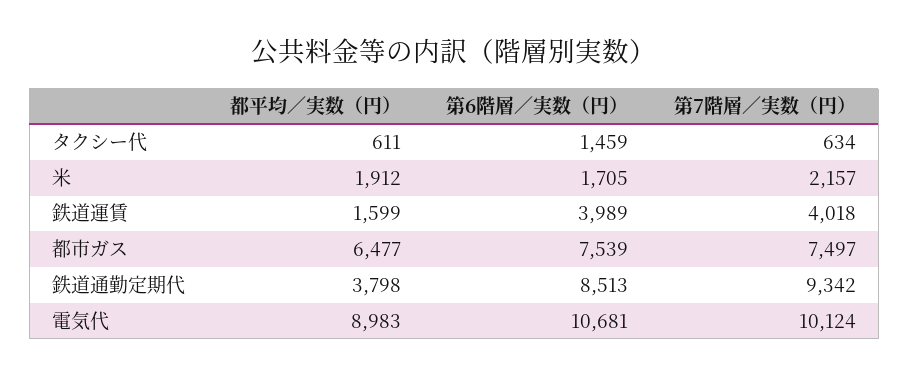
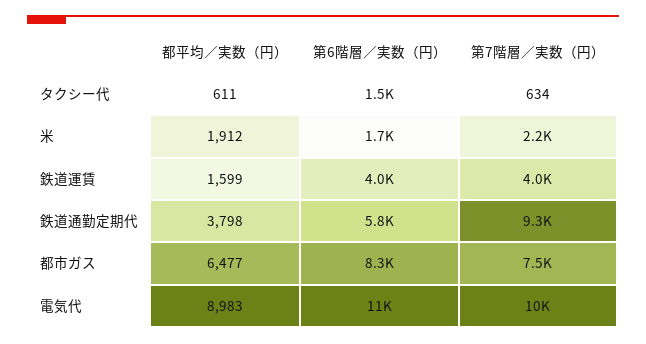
  {
    "都平均／実数（円）": {
      "タクシー代": 611,
      "米": 1912,
      "鉄道運賃": 1599,
      "都市ガス": 6477,
      "鉄道通勤定期代": 3798,
      "電気代": 8983
    },
    "第6階層／実数（円）": {
      "タクシー代": 1459,
      "米": 1705,
      "鉄道運賃": 3989,
-     "都市ガス": 7539,
+     "都市ガス": 8300,
-     "鉄道通勤定期代": 8513,
+     "鉄道通勤定期代": 5800,
      "電気代": 10681
    },
    "第7階層／実数（円）": {
      "タクシー代": 634,
      "米": 2157,
      "鉄道運賃": 4018,
      "都市ガス": 7497,
      "鉄道通勤定期代": 9342,
      "電気代": 10124
    }
  }

